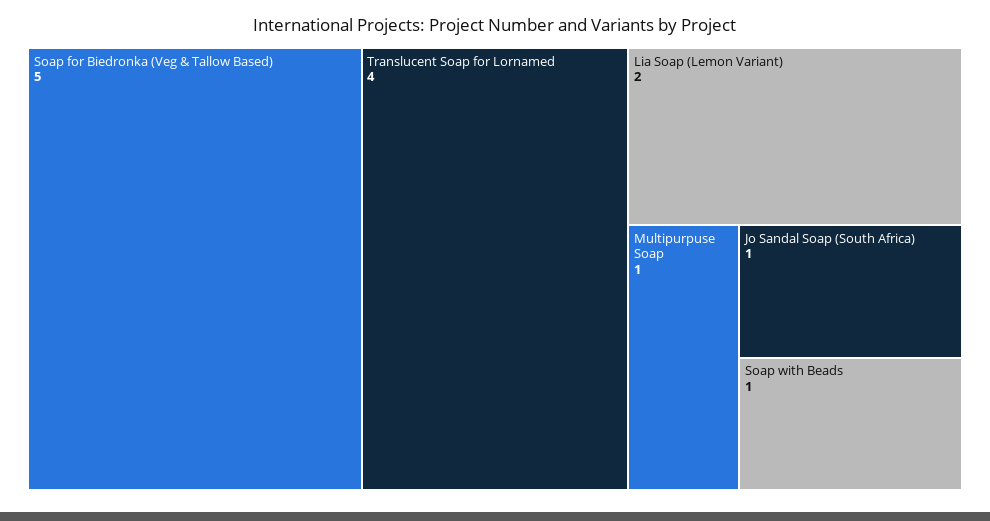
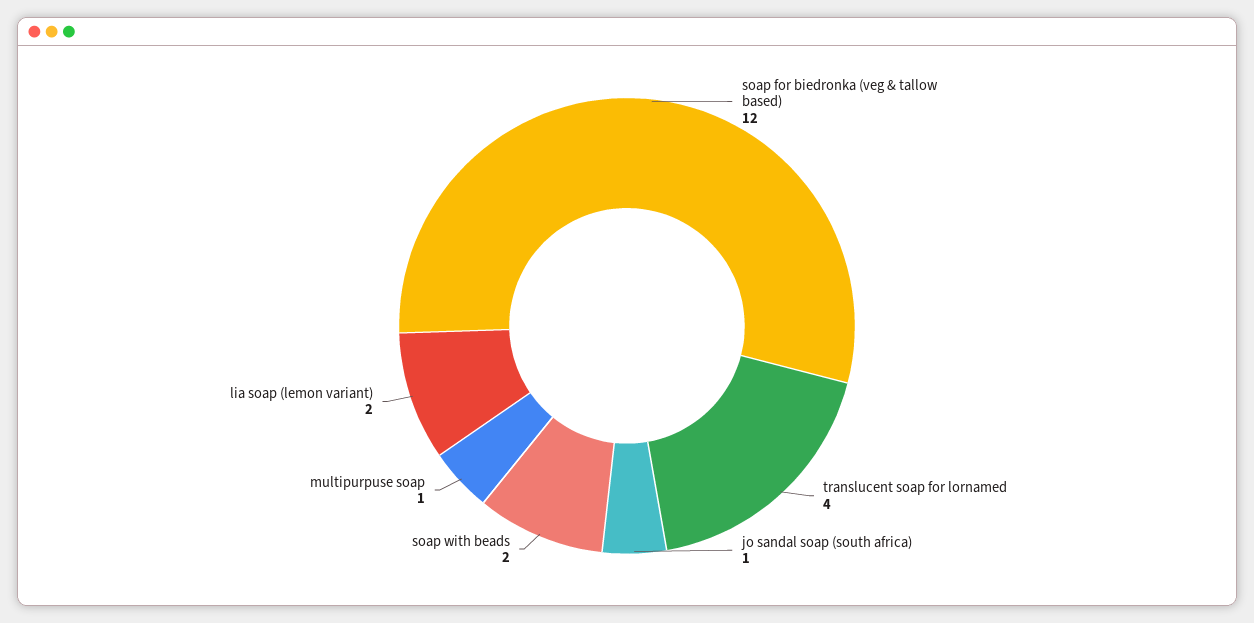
  {
-   "Soap for Biedronka (Veg & Tallow Based)": 5,
+   "Soap for Biedronka (Veg & Tallow Based)": 12,
    "Translucent Soap for Lornamed": 4,
    "Lia Soap (Lemon Variant)": 2,
    "Multipurpuse Soap": 1,
    "Jo Sandal Soap (South Africa)": 1,
-   "Soap with Beads": 1
+   "Soap with Beads": 2
  }

